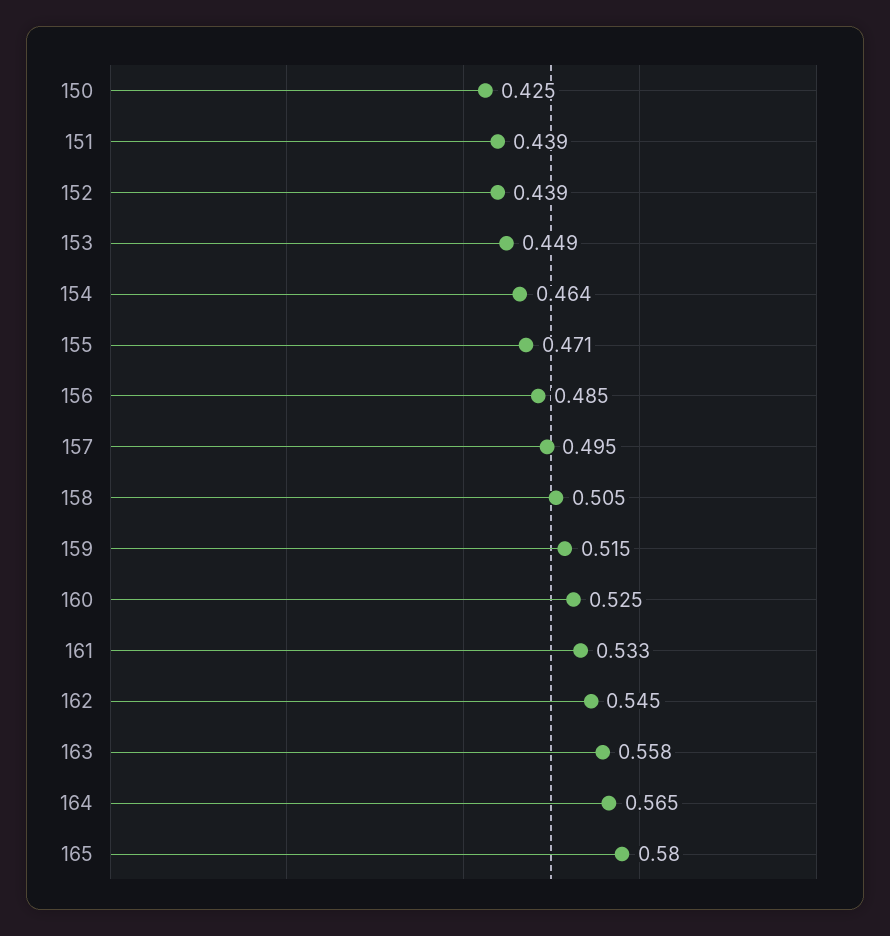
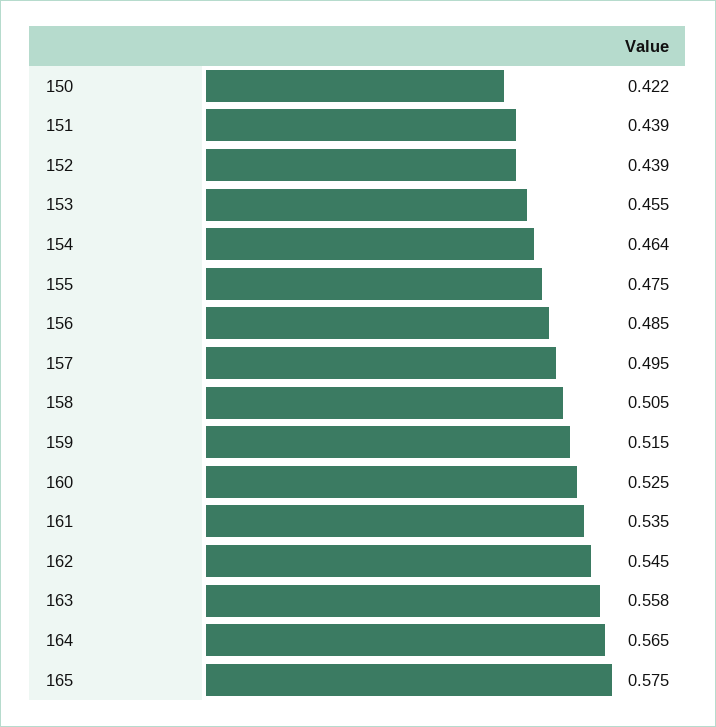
  {
-   "150": 0.425,
+   "150": 0.422,
    "151": 0.439,
    "152": 0.439,
-   "153": 0.449,
+   "153": 0.455,
    "154": 0.464,
-   "155": 0.471,
+   "155": 0.475,
    "156": 0.485,
    "157": 0.495,
    "158": 0.505,
    "159": 0.515,
    "160": 0.525,
-   "161": 0.533,
+   "161": 0.535,
    "162": 0.545,
    "163": 0.558,
    "164": 0.565,
-   "165": 0.58
+   "165": 0.575
  }

